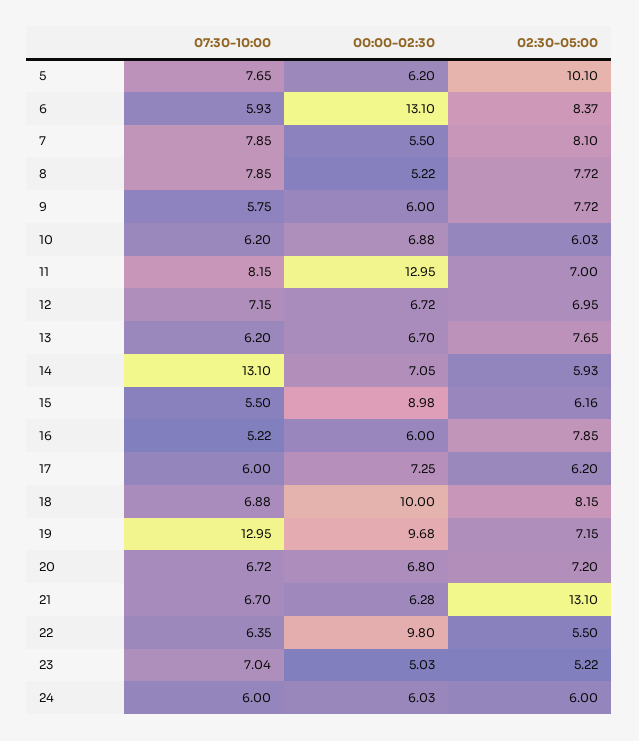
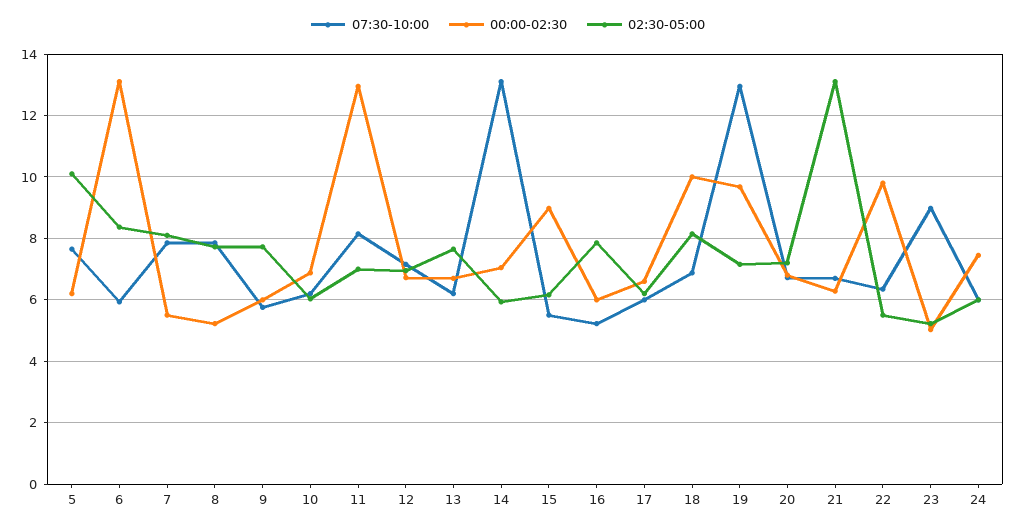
  {
    "07:30-10:00": {
      "5": 7.65,
      "6": 5.93,
      "7": 7.85,
      "8": 7.85,
      "9": 5.75,
      "10": 6.2,
      "11": 8.15,
      "12": 7.15,
      "13": 6.2,
      "14": 13.1,
      "15": 5.5,
      "16": 5.22,
      "17": 6,
      "18": 6.88,
      "19": 12.95,
      "20": 6.72,
      "21": 6.7,
      "22": 6.35,
-     "23": 7.04,
+     "23": 9,
      "24": 6
    },
    "00:00-02:30": {
      "5": 6.2,
      "6": 13.1,
      "7": 5.5,
      "8": 5.22,
      "9": 6,
      "10": 6.88,
      "11": 12.95,
      "12": 6.72,
      "13": 6.7,
      "14": 7.05,
      "15": 8.98,
      "16": 6,
-     "17": 7.25,
+     "17": 6.6,
      "18": 10,
      "19": 9.68,
      "20": 6.8,
      "21": 6.28,
      "22": 9.8,
      "23": 5.03,
-     "24": 6.03
+     "24": 7.4
    },
    "02:30-05:00": {
      "5": 10.1,
      "6": 8.37,
      "7": 8.1,
      "8": 7.72,
      "9": 7.72,
      "10": 6.03,
      "11": 7,
      "12": 6.95,
      "13": 7.65,
      "14": 5.93,
      "15": 6.16,
      "16": 7.85,
      "17": 6.2,
      "18": 8.15,
      "19": 7.15,
      "20": 7.2,
      "21": 13.1,
      "22": 5.5,
      "23": 5.22,
      "24": 6
    }
  }

